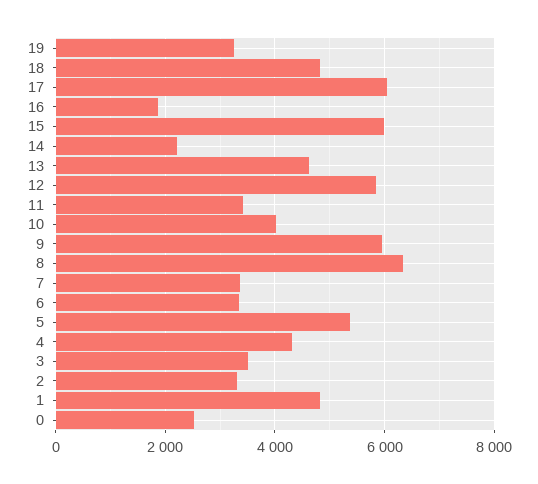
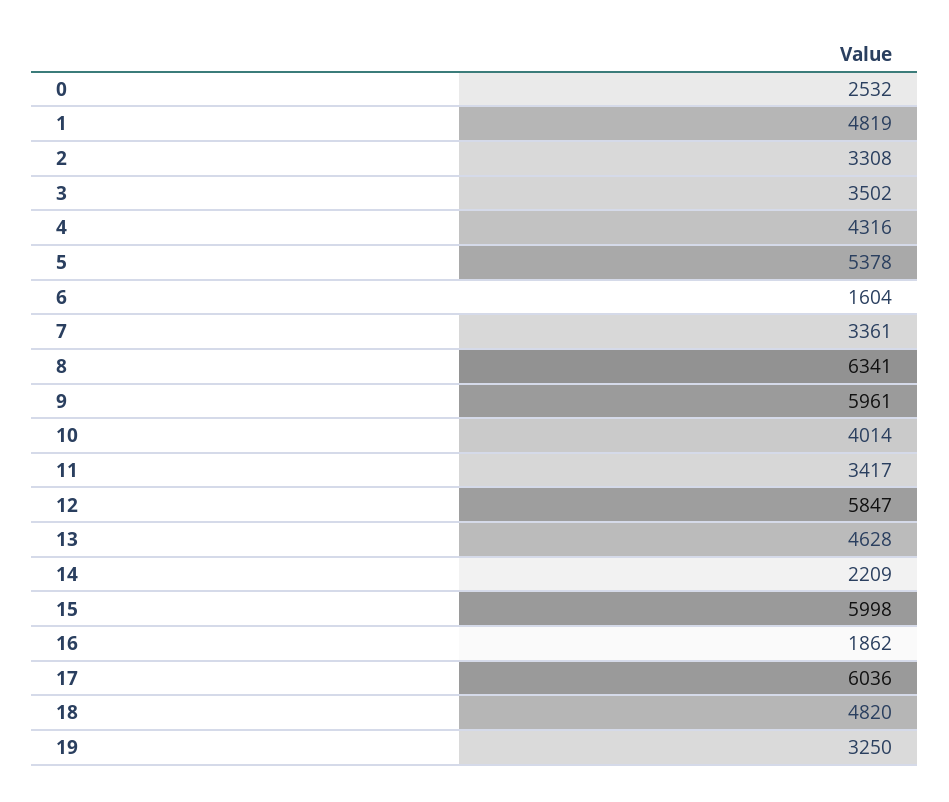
  {
    "19": 3250,
    "18": 4820,
    "17": 6036,
    "16": 1862,
    "15": 5998,
    "14": 2209,
    "13": 4628,
    "12": 5847,
    "11": 3417,
    "10": 4014,
    "9": 5961,
    "8": 6341,
    "7": 3361,
-   "6": 3400,
+   "6": 1604,
    "5": 5378,
    "4": 4316,
    "3": 3502,
    "2": 3308,
    "1": 4819,
    "0": 2532
  }

